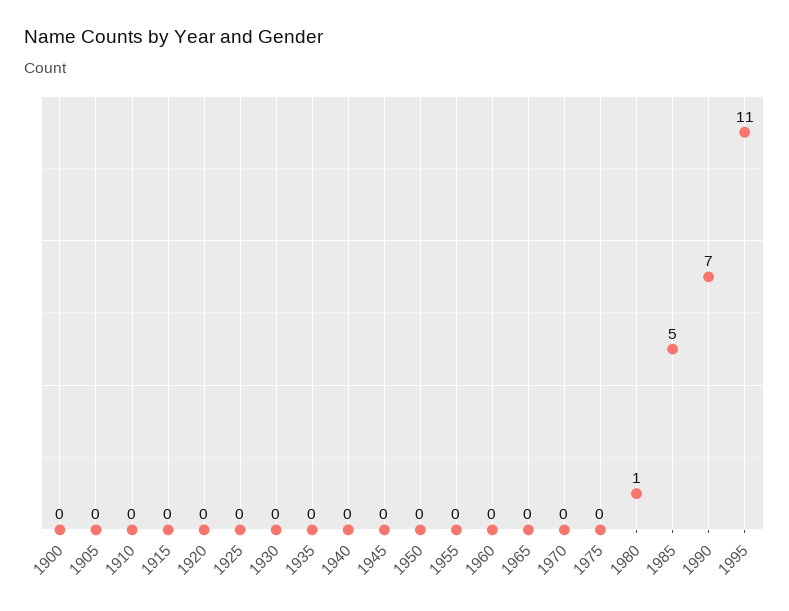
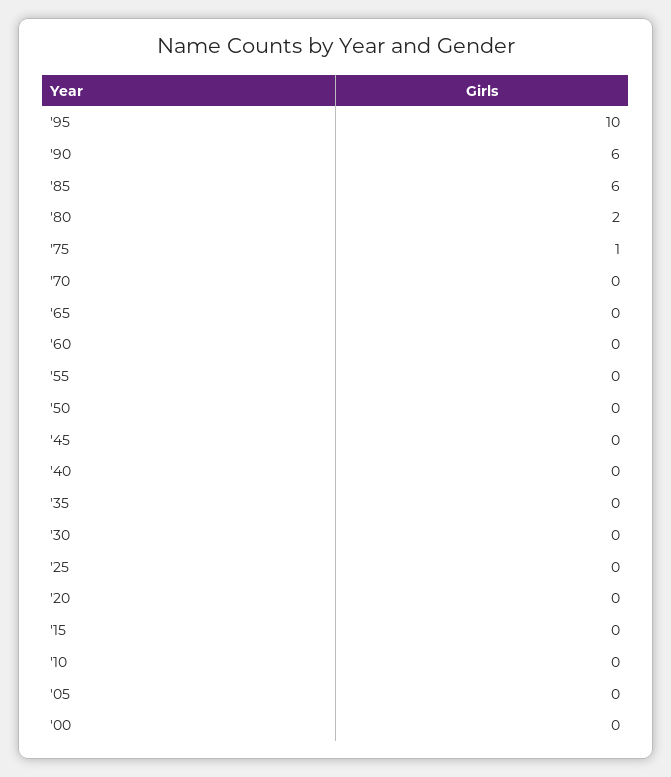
  {
    "1900": 0,
    "1905": 0,
    "1910": 0,
    "1915": 0,
    "1920": 0,
    "1925": 0,
    "1930": 0,
    "1935": 0,
    "1940": 0,
    "1945": 0,
    "1950": 0,
    "1955": 0,
    "1960": 0,
    "1965": 0,
    "1970": 0,
-   "1975": 0,
+   "1975": 1,
-   "1980": 1,
+   "1980": 2,
-   "1985": 5,
+   "1985": 6,
-   "1990": 7,
+   "1990": 6,
-   "1995": 11
+   "1995": 10
  }

